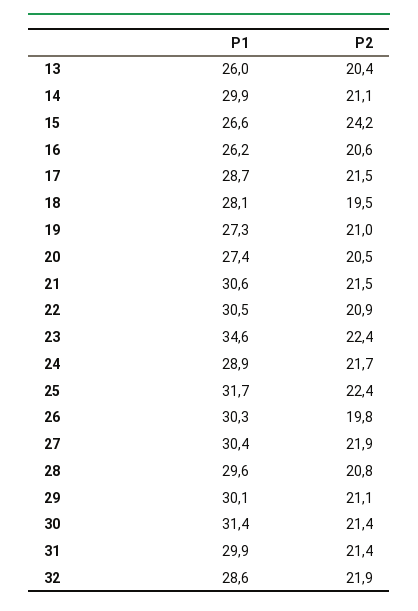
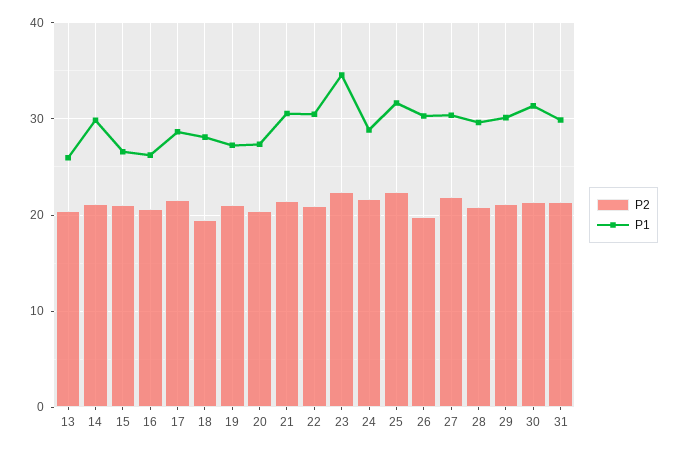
  {
    "P1": {
      "13": 26,
      "14": 29.9,
      "15": 26.6,
      "16": 26.2,
      "17": 28.7,
      "18": 28.1,
      "19": 27.3,
      "20": 27.4,
      "21": 30.6,
      "22": 30.5,
      "23": 34.6,
      "24": 28.9,
      "25": 31.7,
      "26": 30.3,
      "27": 30.4,
      "28": 29.6,
      "29": 30.1,
      "30": 31.4,
-     "31": 29.9,
+     "31": 29.9
-     "32": 28.6
    },
    "P2": {
      "13": 20.4,
      "14": 21.1,
-     "15": 24.2,
+     "15": 21,
      "16": 20.6,
      "17": 21.5,
      "18": 19.5,
      "19": 21,
      "20": 20.5,
      "21": 21.5,
      "22": 20.9,
      "23": 22.4,
      "24": 21.7,
      "25": 22.4,
      "26": 19.8,
      "27": 21.9,
      "28": 20.8,
      "29": 21.1,
      "30": 21.4,
-     "31": 21.4,
+     "31": 21.4
-     "32": 21.9
    }
  }

